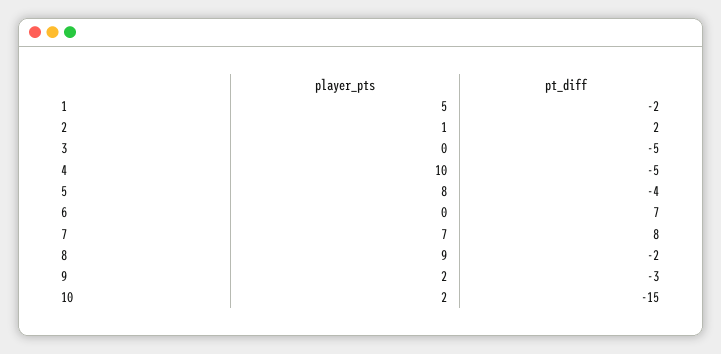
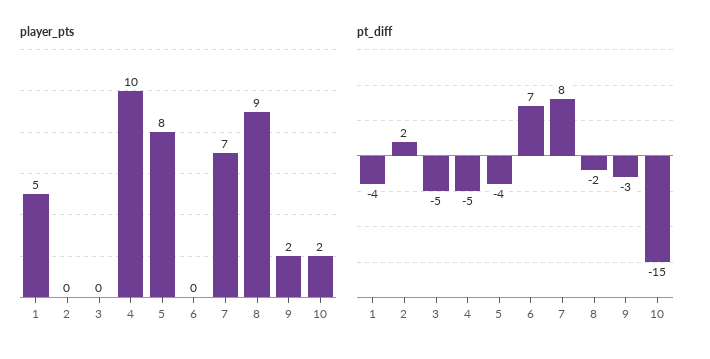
  {
    "player_pts": {
      "1": 5,
-     "2": 1,
+     "2": 0,
      "3": 0,
      "4": 10,
      "5": 8,
      "6": 0,
      "7": 7,
      "8": 9,
      "9": 2,
      "10": 2
    },
    "pt_diff": {
-     "1": -2,
+     "1": -4,
      "2": 2,
      "3": -5,
      "4": -5,
      "5": -4,
      "6": 7,
      "7": 8,
      "8": -2,
      "9": -3,
      "10": -15
    }
  }

